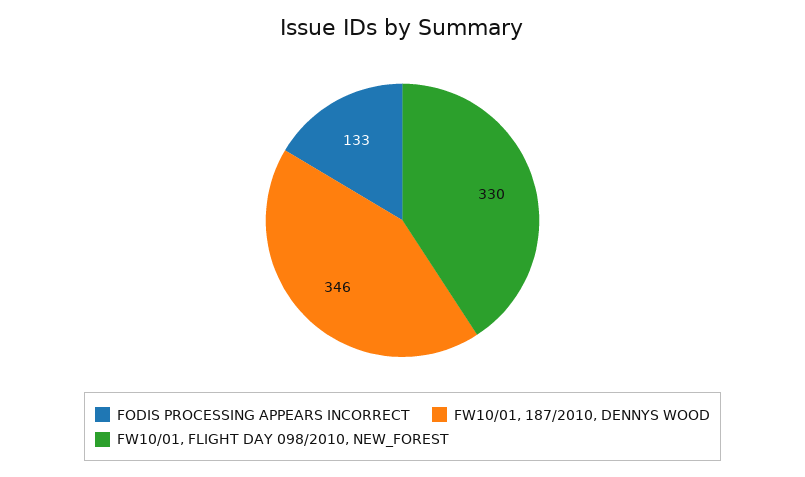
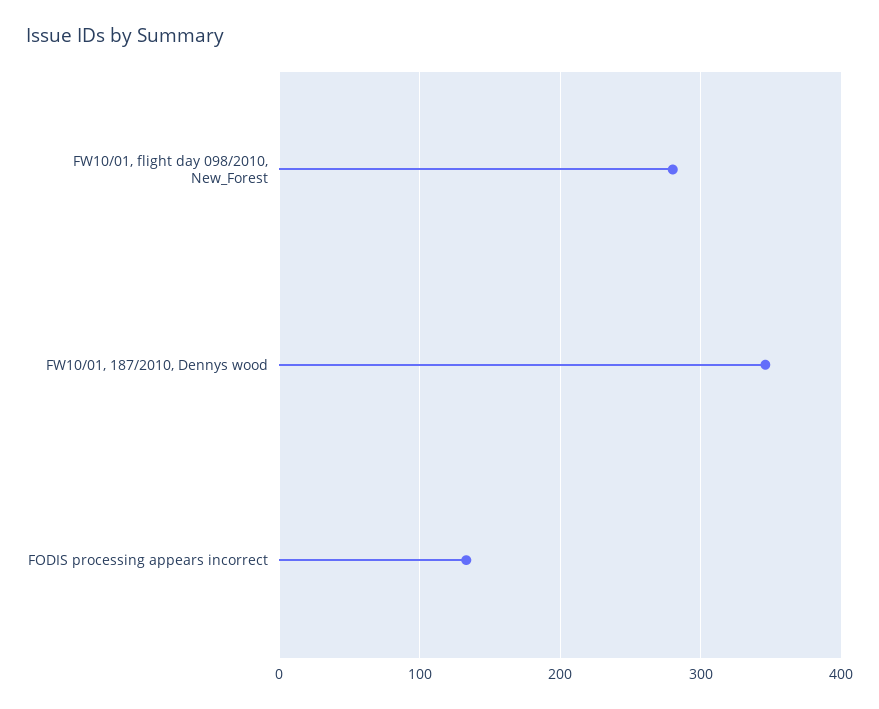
  {
    "FODIS PROCESSING APPEARS INCORRECT": 133,
    "FW10/01, 187/2010, DENNYS WOOD": 346,
-   "FW10/01, FLIGHT DAY 098/2010, NEW_FOREST": 330
+   "FW10/01, FLIGHT DAY 098/2010, NEW_FOREST": 280
  }

